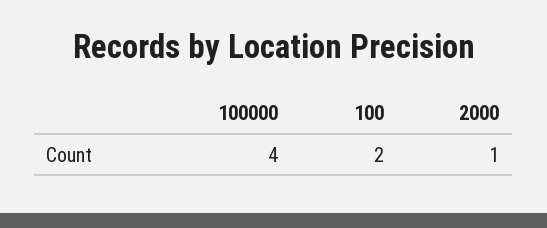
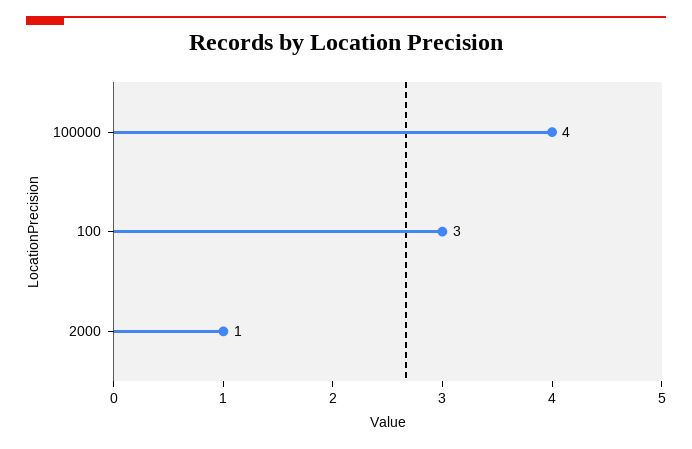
  {
    "100000": 4,
-   "100": 2,
+   "100": 3,
    "2000": 1
  }

